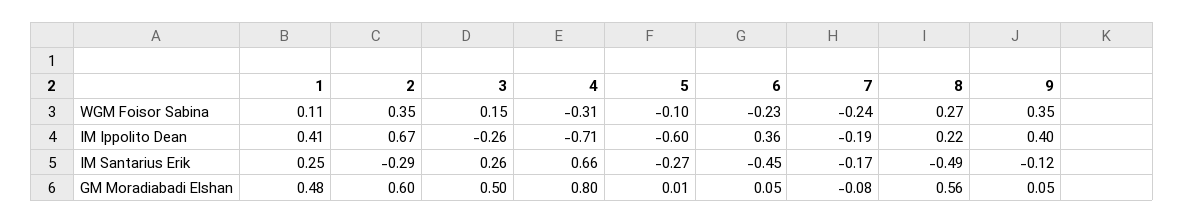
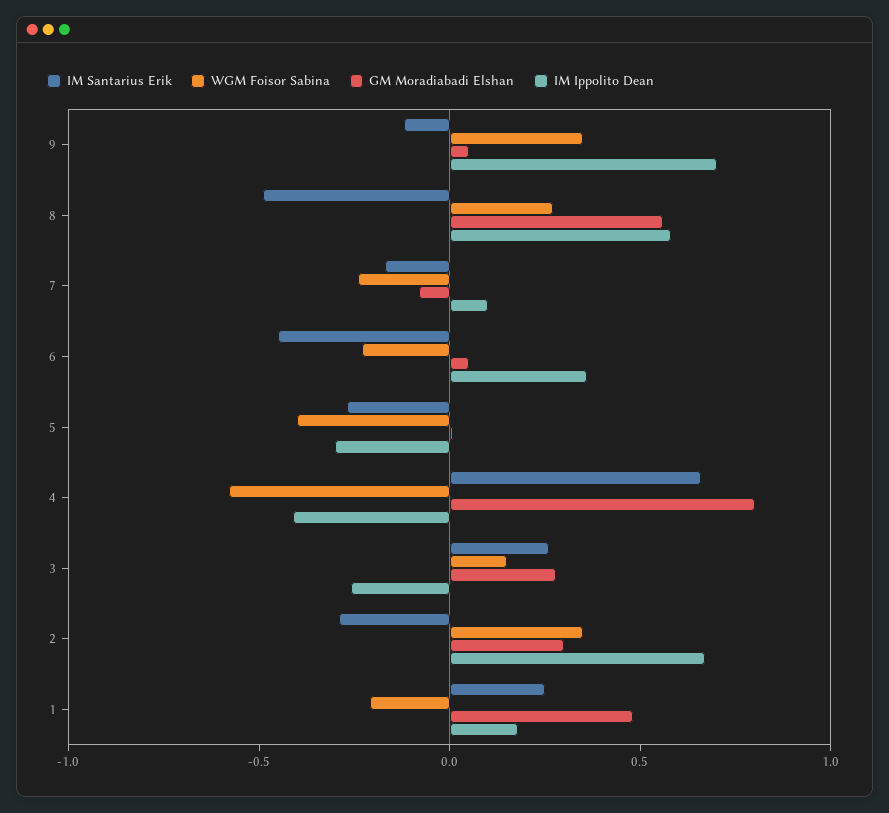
  {
    "WGM Foisor Sabina": {
-     "1": 0.11,
+     "1": -0.2,
      "2": 0.35,
      "3": 0.15,
-     "4": -0.31,
+     "4": -0.6,
-     "5": -0.1,
+     "5": -0.4,
      "6": -0.23,
      "7": -0.24,
      "8": 0.27,
      "9": 0.35
    },
    "IM Ippolito Dean": {
-     "1": 0.41,
+     "1": 0.2,
      "2": 0.67,
      "3": -0.26,
-     "4": -0.71,
+     "4": -0.4,
-     "5": -0.6,
+     "5": -0.3,
      "6": 0.36,
-     "7": -0.19,
+     "7": 0.1,
-     "8": 0.22,
+     "8": 0.6,
-     "9": 0.4
+     "9": 0.7
    },
    "IM Santarius Erik": {
      "1": 0.25,
      "2": -0.29,
      "3": 0.26,
      "4": 0.66,
      "5": -0.27,
      "6": -0.45,
      "7": -0.17,
      "8": -0.49,
      "9": -0.12
    },
    "GM Moradiabadi Elshan": {
      "1": 0.48,
-     "2": 0.6,
+     "2": 0.3,
-     "3": 0.5,
+     "3": 0.3,
      "4": 0.8,
      "5": 0.01,
      "6": 0.05,
      "7": -0.08,
      "8": 0.56,
      "9": 0.05
    }
  }

